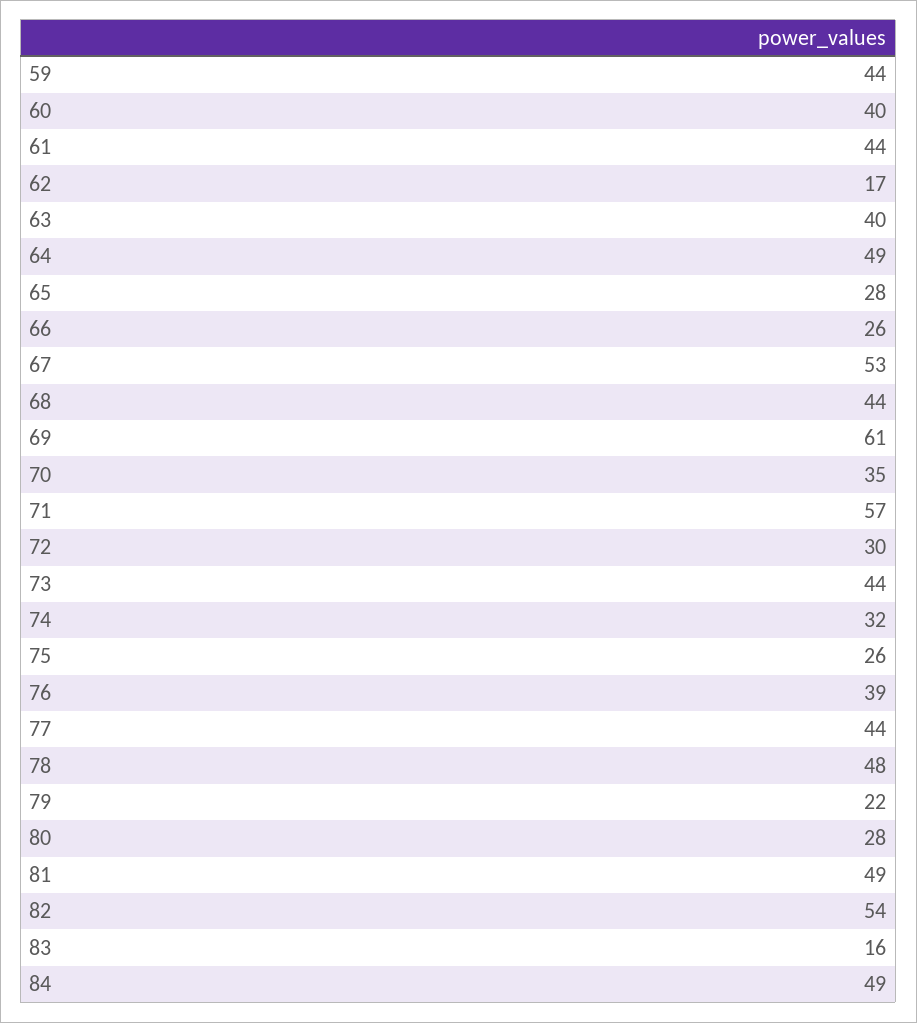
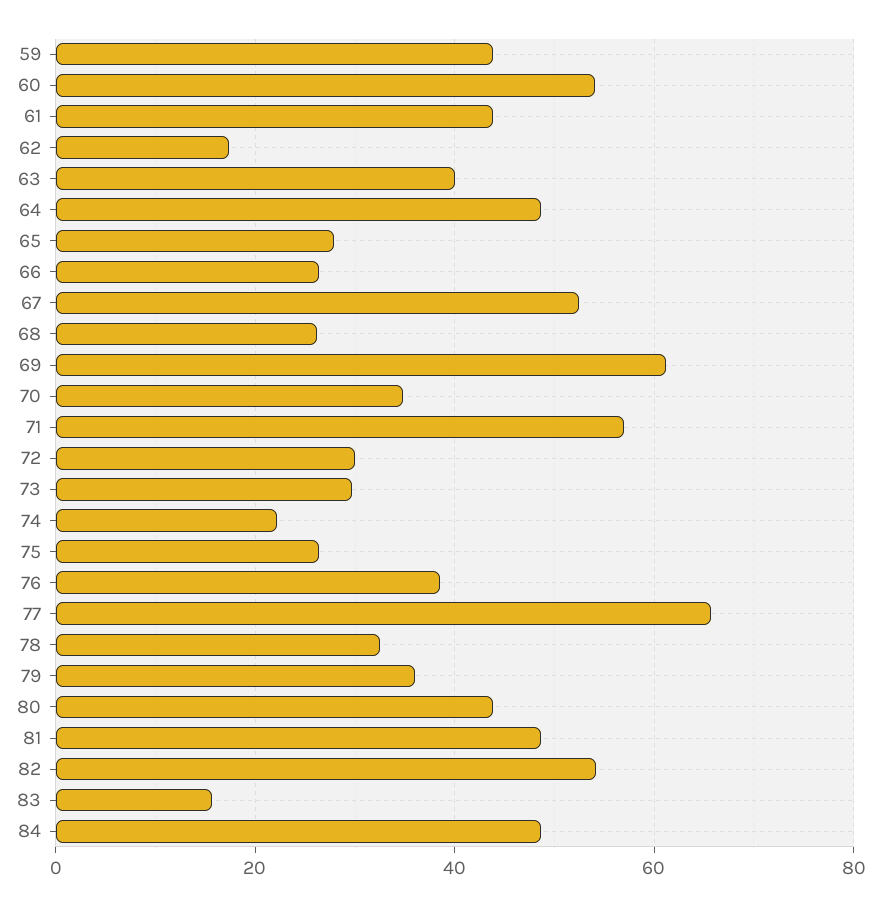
  {
    "59": 44,
-   "60": 40,
+   "60": 54,
    "61": 44,
    "62": 17,
    "63": 40,
    "64": 49,
    "65": 28,
    "66": 26,
    "67": 53,
-   "68": 44,
+   "68": 26,
    "69": 61,
    "70": 35,
    "71": 57,
    "72": 30,
-   "73": 44,
+   "73": 30,
-   "74": 32,
+   "74": 22,
    "75": 26,
    "76": 39,
-   "77": 44,
+   "77": 66,
-   "78": 48,
+   "78": 32,
-   "79": 22,
+   "79": 36,
-   "80": 28,
+   "80": 44,
    "81": 49,
    "82": 54,
    "83": 16,
    "84": 49
  }

